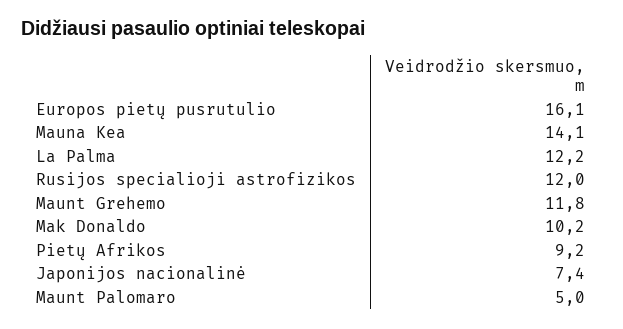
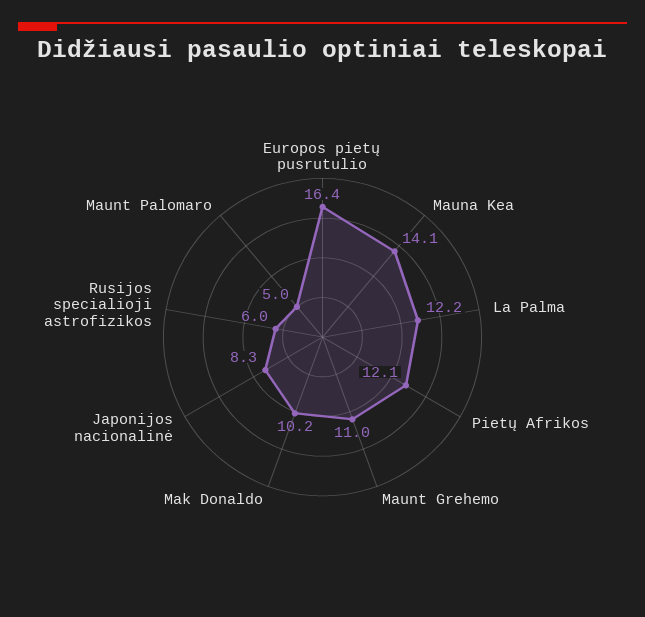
  {
-   "Europos pietų pusrutulio": 16.1,
+   "Europos pietų pusrutulio": 16.4,
    "Mauna Kea": 14.1,
    "La Palma": 12.2,
-   "Rusijos specialioji astrofizikos": 12,
+   "Rusijos specialioji astrofizikos": 6,
-   "Maunt Grehemo": 11.8,
+   "Maunt Grehemo": 11,
    "Mak Donaldo": 10.2,
-   "Pietų Afrikos": 9.2,
+   "Pietų Afrikos": 12.1,
-   "Japonijos nacionalinė": 7.4,
+   "Japonijos nacionalinė": 8.3,
    "Maunt Palomaro": 5
  }

